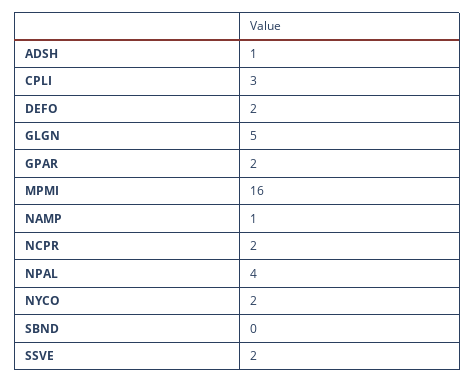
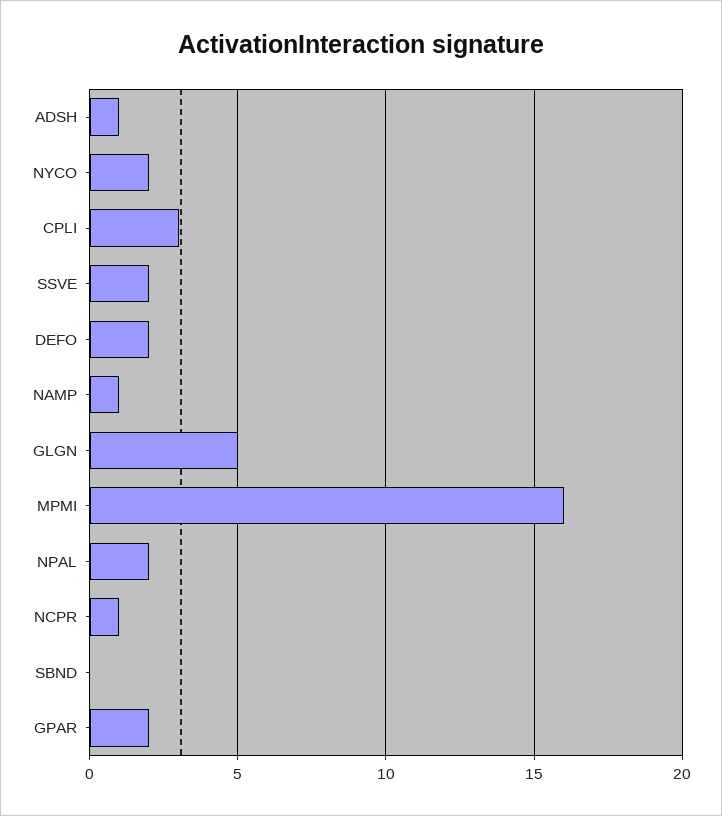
  {
    "ADSH": 1,
    "CPLI": 3,
    "DEFO": 2,
    "GLGN": 5,
    "GPAR": 2,
    "MPMI": 16,
    "NAMP": 1,
-   "NCPR": 2,
+   "NCPR": 1,
-   "NPAL": 4,
+   "NPAL": 2,
    "NYCO": 2,
    "SBND": 0,
    "SSVE": 2
  }

